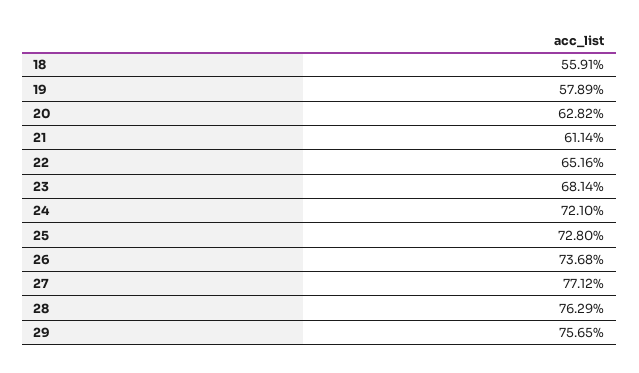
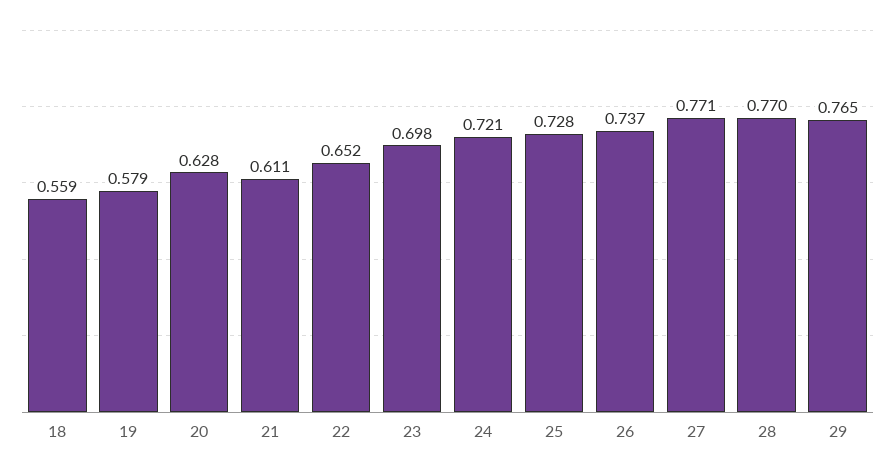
  {
    "18": 0.5591,
    "19": 0.5789,
    "20": 0.6282,
    "21": 0.6114,
    "22": 0.6516,
-   "23": 0.6814,
+   "23": 0.698,
    "24": 0.721,
    "25": 0.728,
    "26": 0.7368,
    "27": 0.7712,
-   "28": 0.7629,
+   "28": 0.77,
-   "29": 0.7565
+   "29": 0.765
  }

